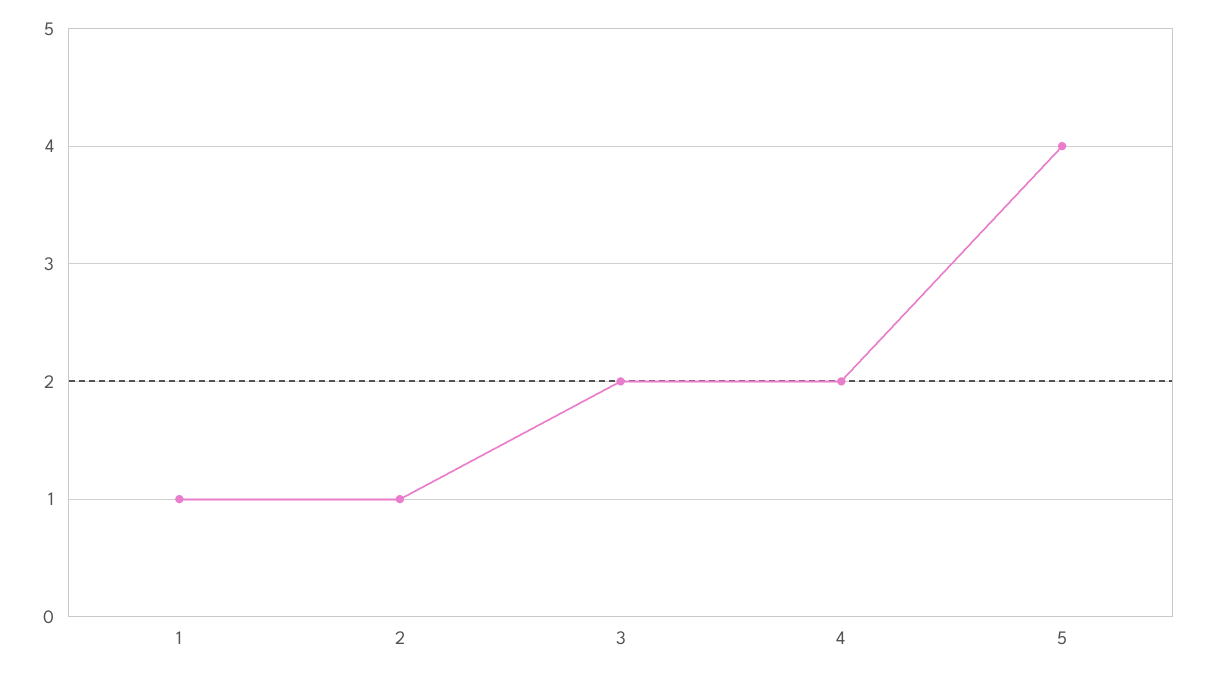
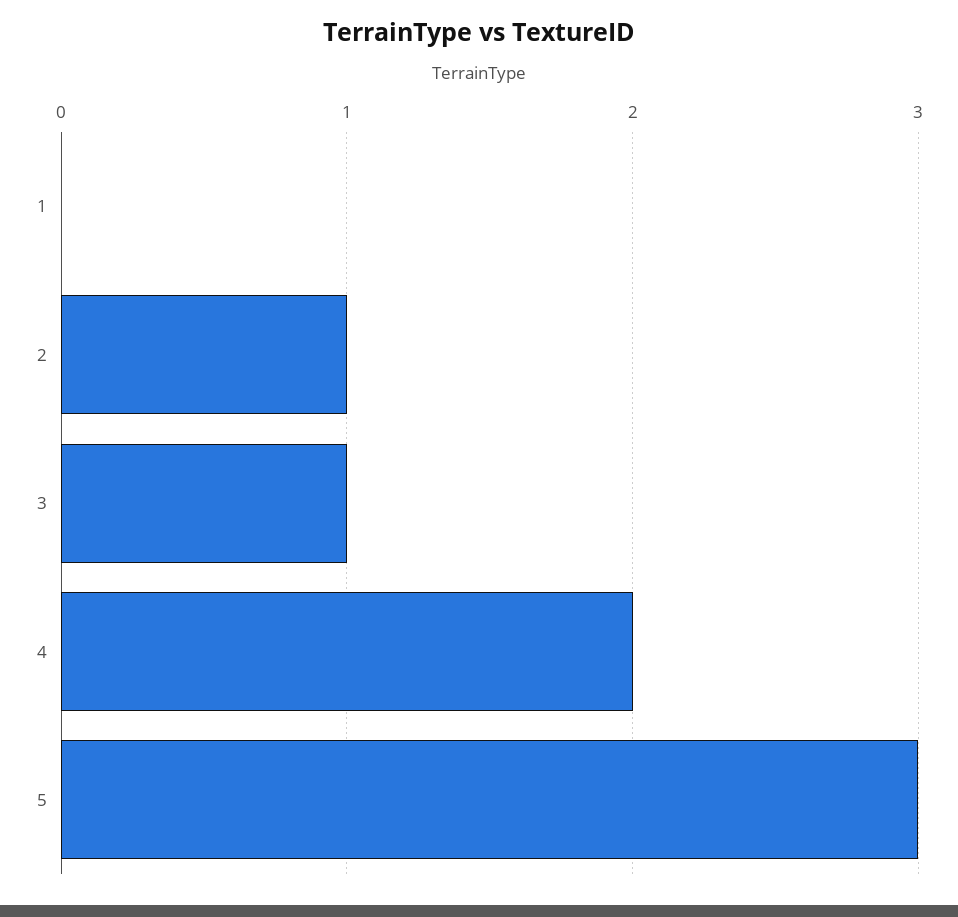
  {
-   "1": 1,
+   "1": 0,
    "2": 1,
-   "3": 2,
+   "3": 1,
    "4": 2,
-   "5": 4
+   "5": 3
  }

